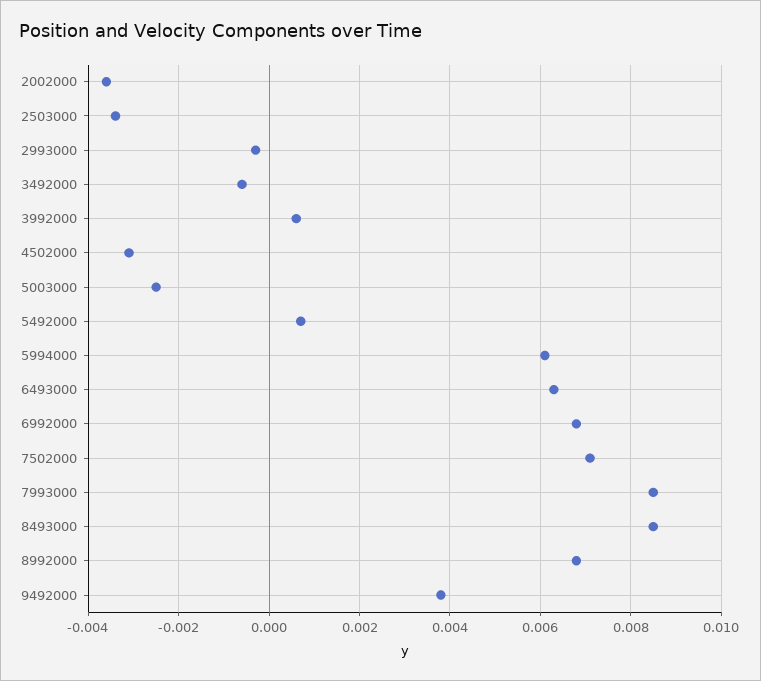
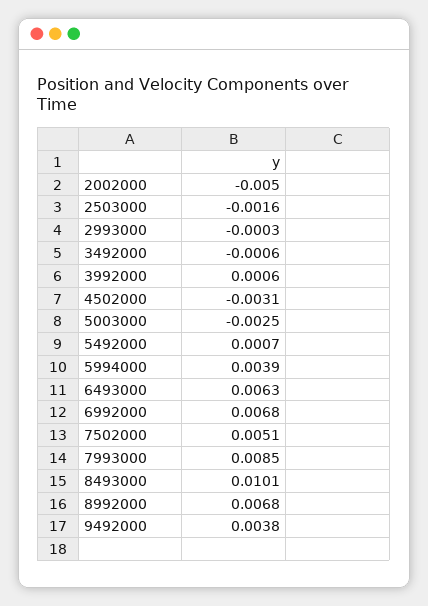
  {
-   "2002000": -0.0035,
+   "2002000": -0.005,
-   "2503000": -0.0035,
+   "2503000": -0.0016,
    "2993000": -0.0003,
    "3492000": -0.0006,
    "3992000": 0.0006,
    "4502000": -0.0031,
    "5003000": -0.0025,
    "5492000": 0.0007,
-   "5994000": 0.006,
+   "5994000": 0.0039,
    "6493000": 0.0063,
    "6992000": 0.0068,
-   "7502000": 0.007,
+   "7502000": 0.0051,
    "7993000": 0.0085,
-   "8493000": 0.0085,
+   "8493000": 0.0101,
    "8992000": 0.0068,
    "9492000": 0.0038
  }

